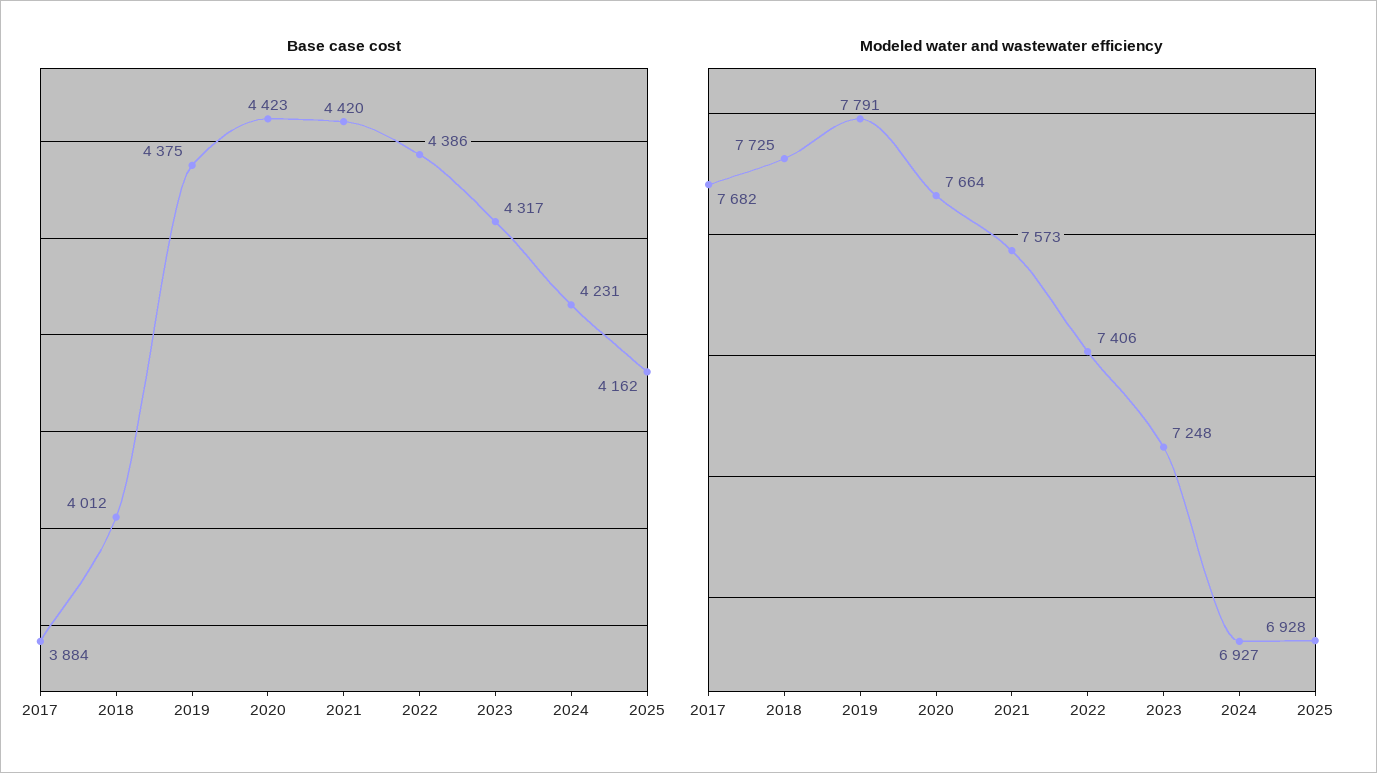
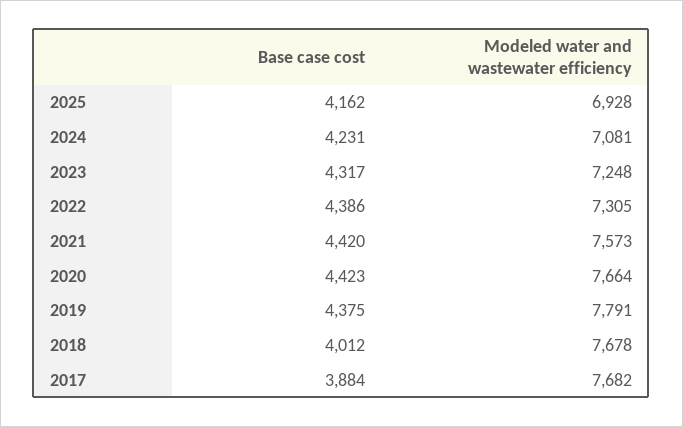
  {
    "Base case cost": {
      "2017": 3884,
      "2018": 4012,
      "2019": 4375,
      "2020": 4423,
      "2021": 4420,
      "2022": 4386,
      "2023": 4317,
      "2024": 4231,
      "2025": 4162
    },
    "Modeled water and wastewater efficiency": {
      "2017": 7682,
-     "2018": 7725,
+     "2018": 7678,
      "2019": 7791,
      "2020": 7664,
      "2021": 7573,
-     "2022": 7406,
+     "2022": 7305,
      "2023": 7248,
-     "2024": 6927,
+     "2024": 7081,
      "2025": 6928
    }
  }

